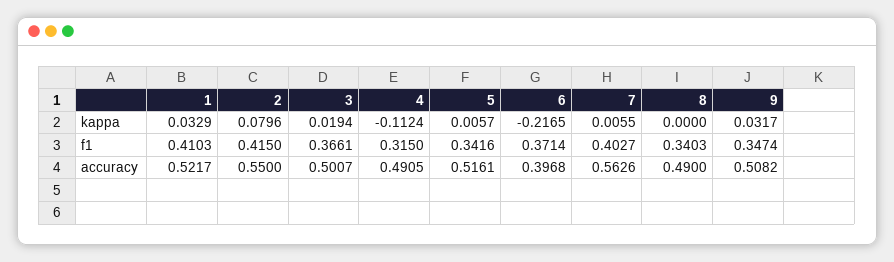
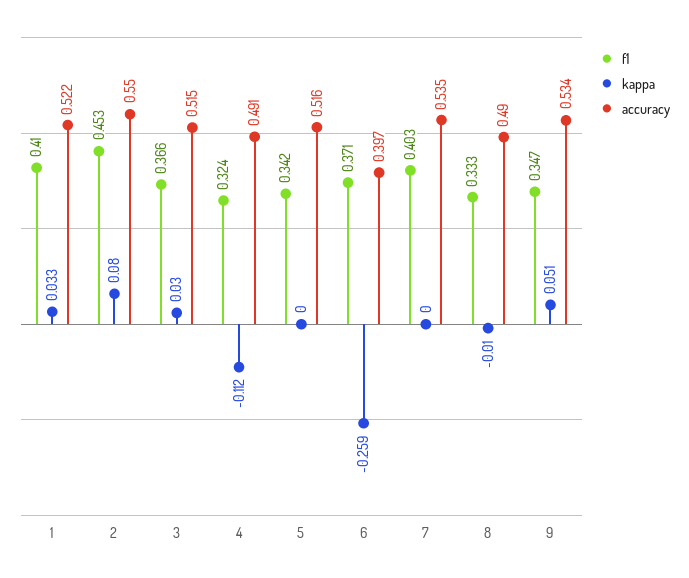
  {
    "kappa": {
      "1": 0.0329,
      "2": 0.0796,
-     "3": 0.0194,
+     "3": 0.03,
      "4": -0.1124,
-     "5": 0.0057,
+     "5": 0,
-     "6": -0.2165,
+     "6": -0.259,
-     "7": 0.0055,
+     "7": 0,
-     "8": 0,
+     "8": -0.01,
-     "9": 0.0317
+     "9": 0.051
    },
    "f1": {
      "1": 0.4103,
-     "2": 0.415,
+     "2": 0.453,
      "3": 0.3661,
-     "4": 0.315,
+     "4": 0.324,
      "5": 0.3416,
      "6": 0.3714,
      "7": 0.4027,
-     "8": 0.3403,
+     "8": 0.333,
      "9": 0.3474
    },
    "accuracy": {
      "1": 0.5217,
      "2": 0.55,
-     "3": 0.5007,
+     "3": 0.515,
      "4": 0.4905,
      "5": 0.5161,
      "6": 0.3968,
-     "7": 0.5626,
+     "7": 0.535,
      "8": 0.49,
-     "9": 0.5082
+     "9": 0.534
    }
  }

